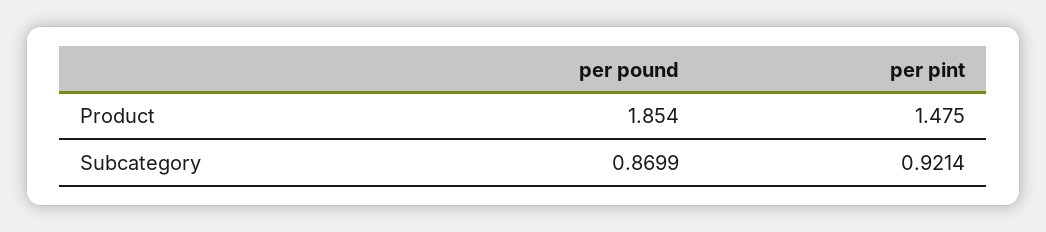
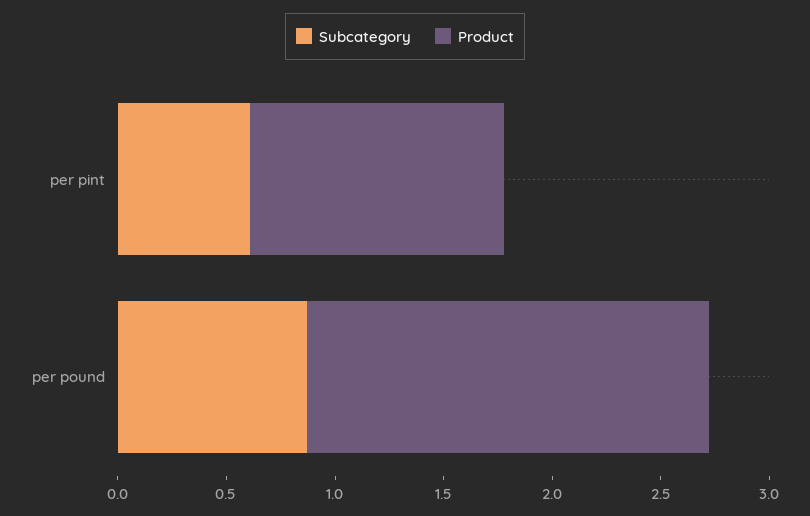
  {
    "Product": {
      "per pound": 1.854,
-     "per pint": 1.475
+     "per pint": 1.2
    },
    "Subcategory": {
      "per pound": 0.8699,
-     "per pint": 0.9214
+     "per pint": 0.6
    }
  }

